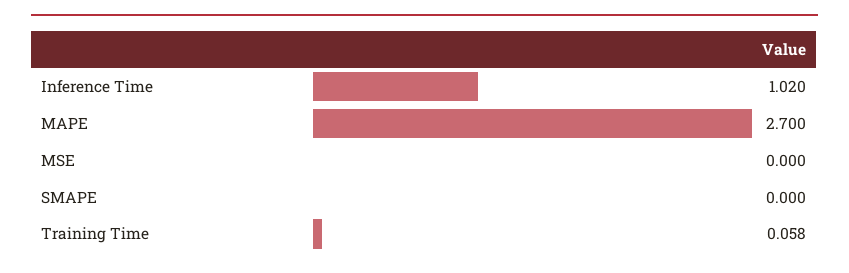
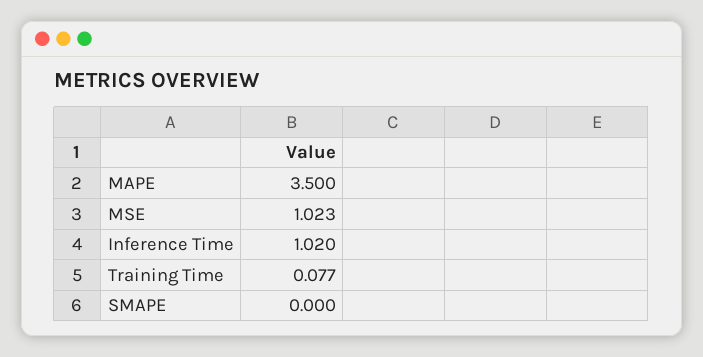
  {
    "Inference Time": 1.02,
-   "MAPE": 2.7,
+   "MAPE": 3.5,
-   "MSE": 0,
+   "MSE": 1.023,
    "SMAPE": 0,
-   "Training Time": 0.058
+   "Training Time": 0.077
  }

